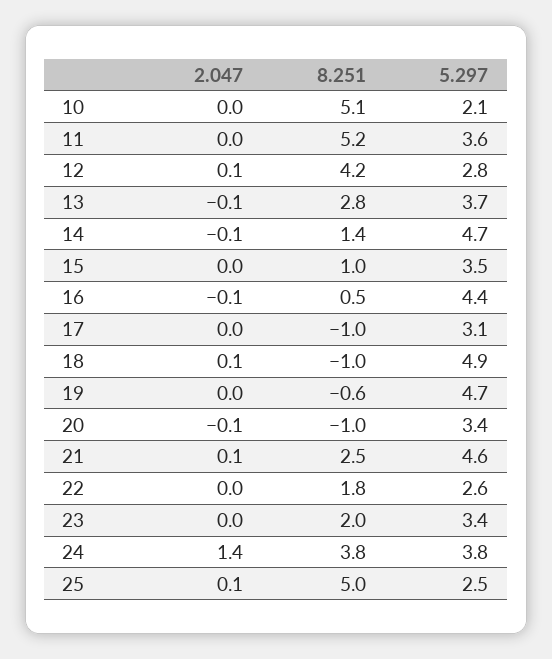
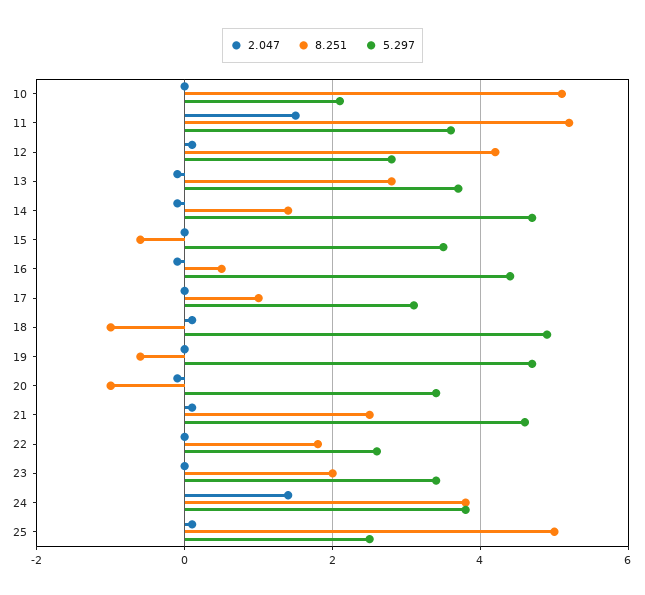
  {
    "2.047": {
      "10": 0,
-     "11": 0,
+     "11": 1.5,
      "12": 0.1,
      "13": -0.1,
      "14": -0.1,
      "15": 0,
      "16": -0.1,
      "17": 0,
      "18": 0.1,
      "19": 0,
      "20": -0.1,
      "21": 0.1,
      "22": 0,
      "23": 0,
      "24": 1.4,
      "25": 0.1
    },
    "8.251": {
      "10": 5.1,
      "11": 5.2,
      "12": 4.2,
      "13": 2.8,
      "14": 1.4,
-     "15": 1,
+     "15": -0.5,
      "16": 0.5,
-     "17": -1,
+     "17": 1,
      "18": -1,
      "19": -0.6,
      "20": -1,
      "21": 2.5,
      "22": 1.8,
      "23": 2,
      "24": 3.8,
      "25": 5
    },
    "5.297": {
      "10": 2.1,
      "11": 3.6,
      "12": 2.8,
      "13": 3.7,
      "14": 4.7,
      "15": 3.5,
      "16": 4.4,
      "17": 3.1,
      "18": 4.9,
      "19": 4.7,
      "20": 3.4,
      "21": 4.6,
      "22": 2.6,
      "23": 3.4,
      "24": 3.8,
      "25": 2.5
    }
  }

